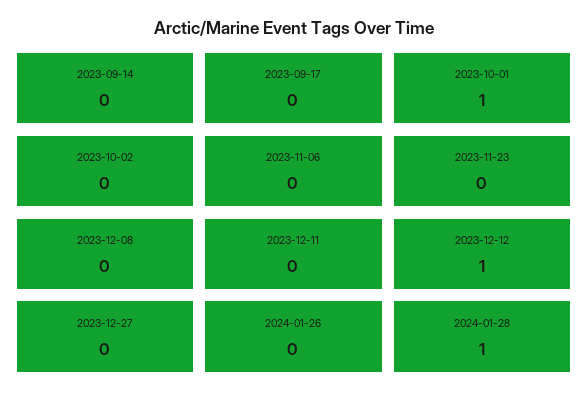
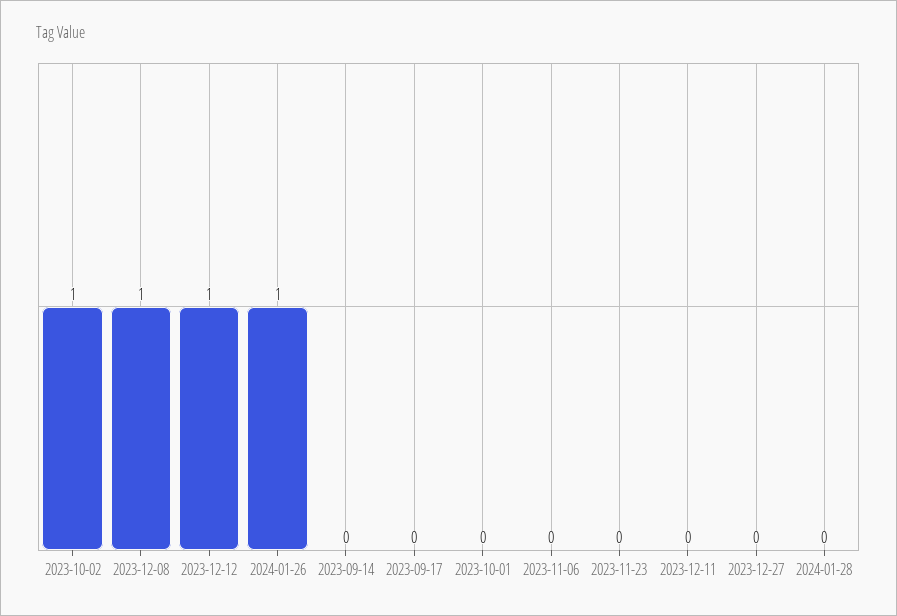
  {
    "2023-09-14": 0,
    "2023-09-17": 0,
-   "2023-10-01": 1,
+   "2023-10-01": 0,
-   "2023-10-02": 0,
+   "2023-10-02": 1,
    "2023-11-06": 0,
    "2023-11-23": 0,
-   "2023-12-08": 0,
+   "2023-12-08": 1,
    "2023-12-11": 0,
    "2023-12-12": 1,
    "2023-12-27": 0,
-   "2024-01-26": 0,
+   "2024-01-26": 1,
-   "2024-01-28": 1
+   "2024-01-28": 0
  }

